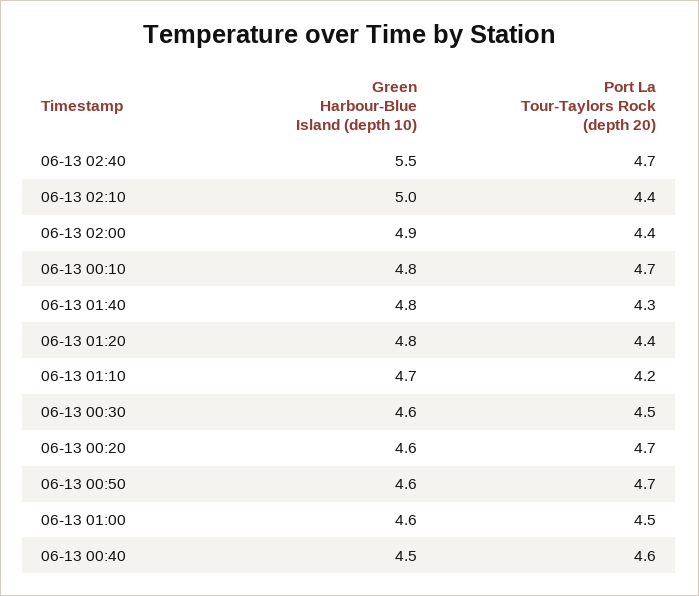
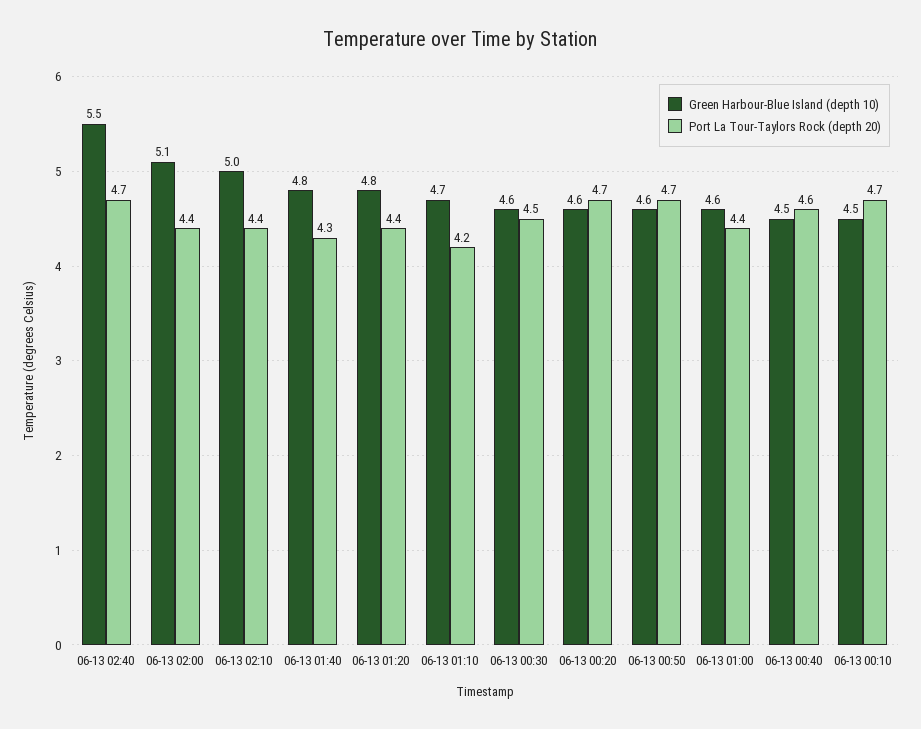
  {
    "Green Harbour-Blue Island (depth 10)": {
      "06-13 02:40": 5.5,
      "06-13 02:10": 5,
-     "06-13 02:00": 4.9,
+     "06-13 02:00": 5.1,
-     "06-13 00:10": 4.8,
+     "06-13 00:10": 4.5,
      "06-13 01:40": 4.8,
      "06-13 01:20": 4.8,
      "06-13 01:10": 4.7,
      "06-13 00:30": 4.6,
      "06-13 00:20": 4.6,
      "06-13 00:50": 4.6,
      "06-13 01:00": 4.6,
      "06-13 00:40": 4.5
    },
    "Port La Tour-Taylors Rock (depth 20)": {
      "06-13 02:40": 4.7,
      "06-13 02:10": 4.4,
      "06-13 02:00": 4.4,
      "06-13 00:10": 4.7,
      "06-13 01:40": 4.3,
      "06-13 01:20": 4.4,
      "06-13 01:10": 4.2,
      "06-13 00:30": 4.5,
      "06-13 00:20": 4.7,
      "06-13 00:50": 4.7,
-     "06-13 01:00": 4.5,
+     "06-13 01:00": 4.4,
      "06-13 00:40": 4.6
    }
  }

